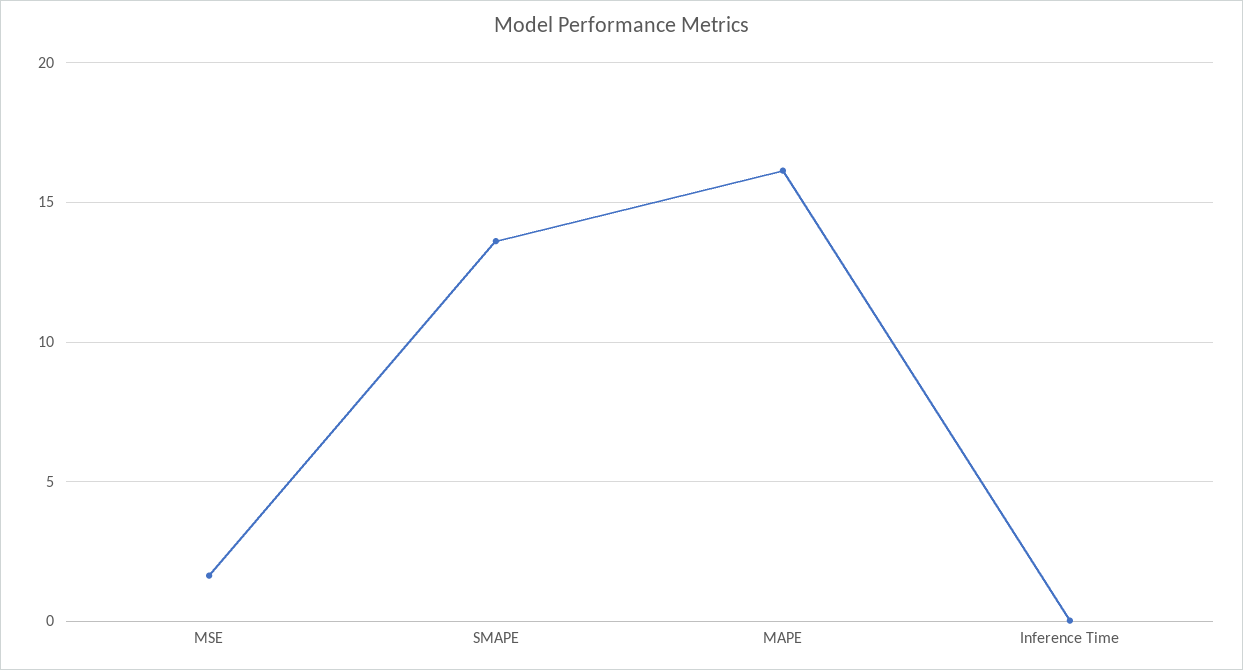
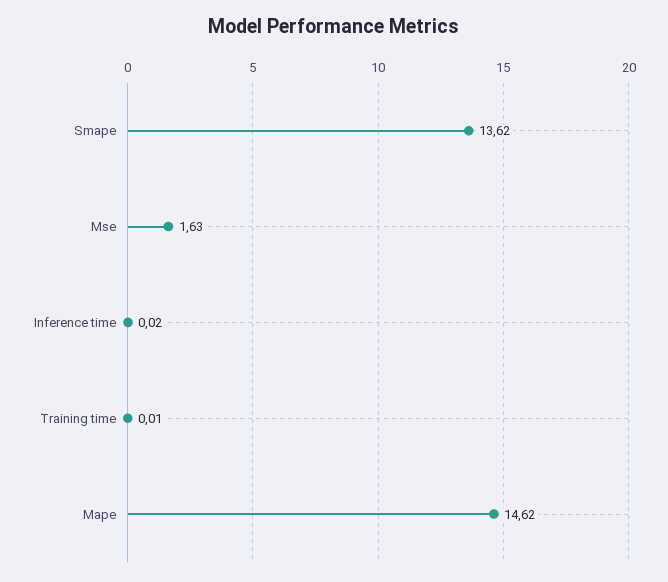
  {
    "MSE": 1.63,
    "SMAPE": 13.62,
-   "MAPE": 16,
+   "MAPE": 14.62,
-   "Inference Time": 0.02
+   "Inference Time": 0.02,
+   "Training time": 0.01
  }

